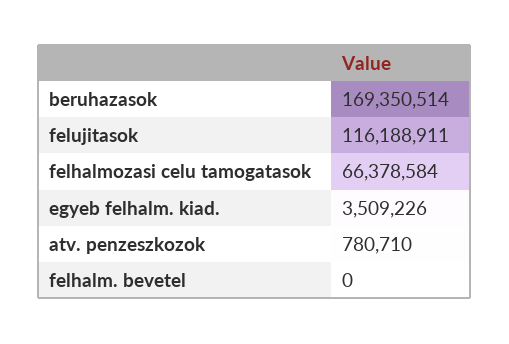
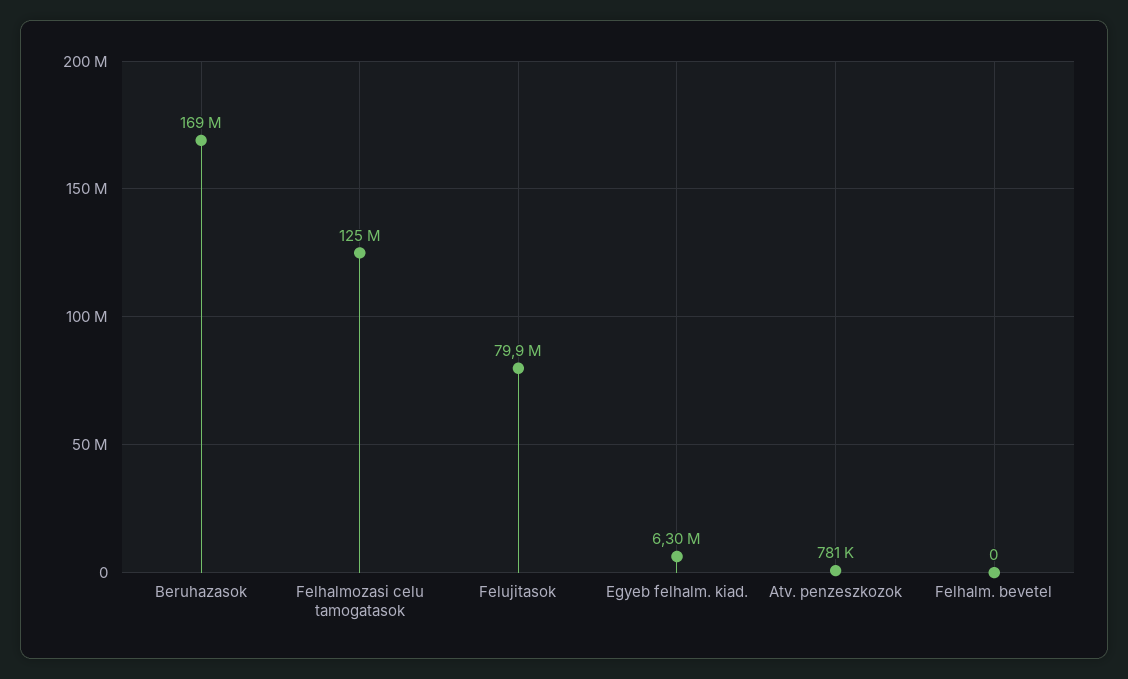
  {
    "beruhazasok": 169350514,
-   "felujitasok": 116188911,
+   "felujitasok": 79900000,
-   "felhalmozasi celu tamogatasok": 66378584,
+   "felhalmozasi celu tamogatasok": 125000000,
-   "egyeb felhalm. kiad.": 3509226,
+   "egyeb felhalm. kiad.": 6300000,
    "atv. penzeszkozok": 780710,
    "felhalm. bevetel": 0
  }

